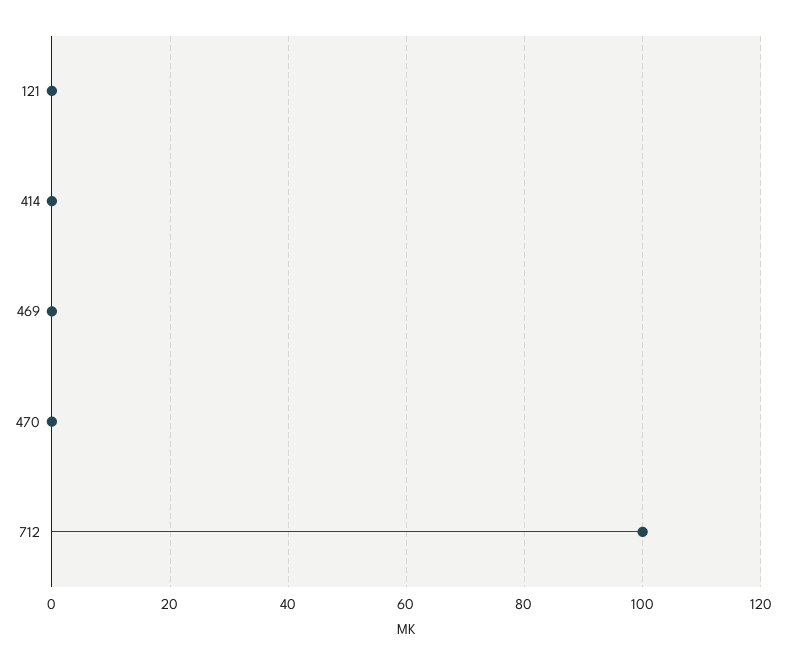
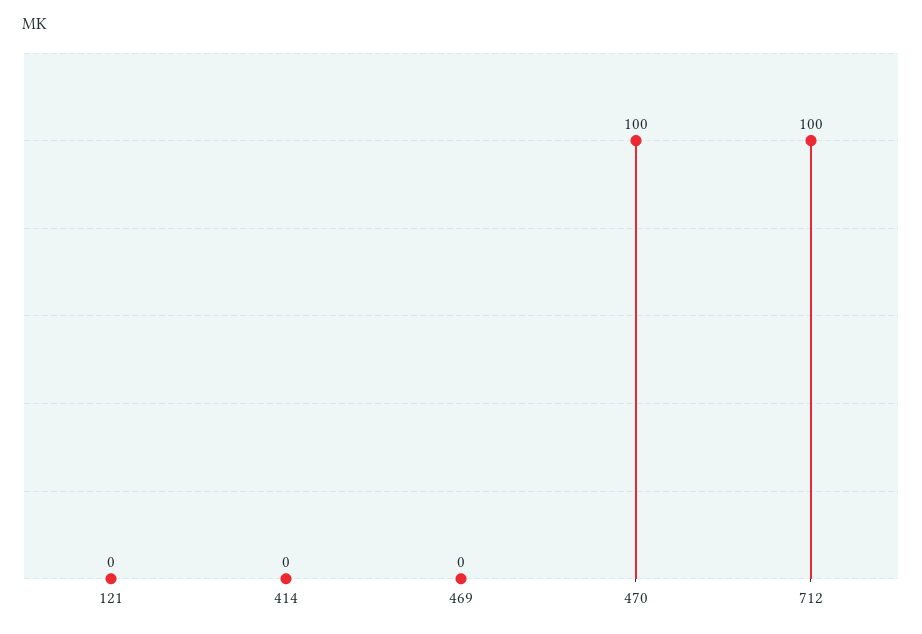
  {
    "121": 0,
    "414": 0,
    "469": 0,
-   "470": 0,
+   "470": 100,
    "712": 100
  }

